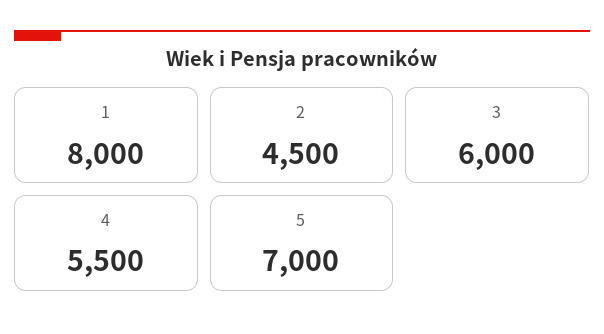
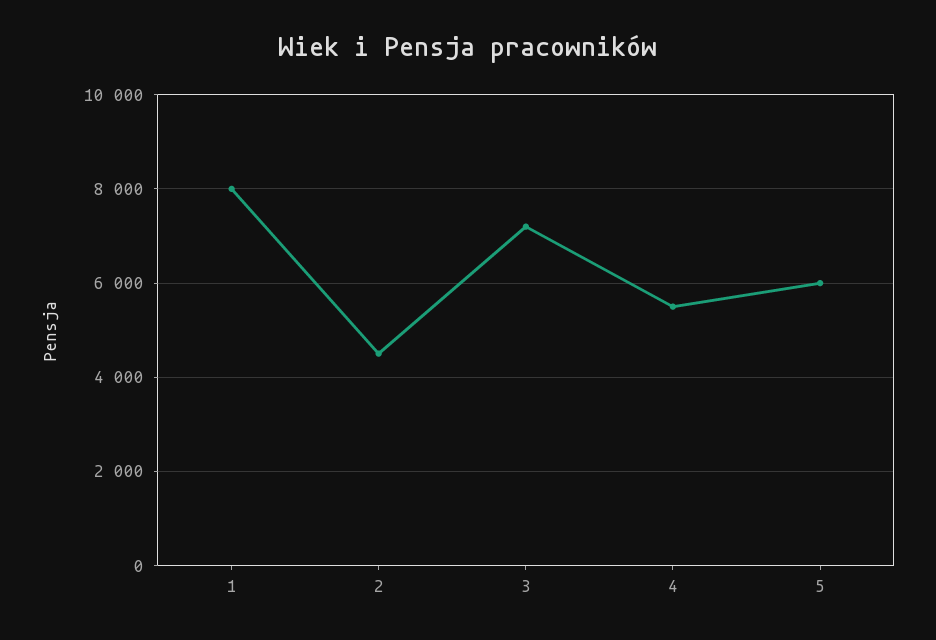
  {
    "1": 8000,
    "2": 4500,
-   "3": 6000,
+   "3": 7200,
    "4": 5500,
-   "5": 7000
+   "5": 6000
  }

